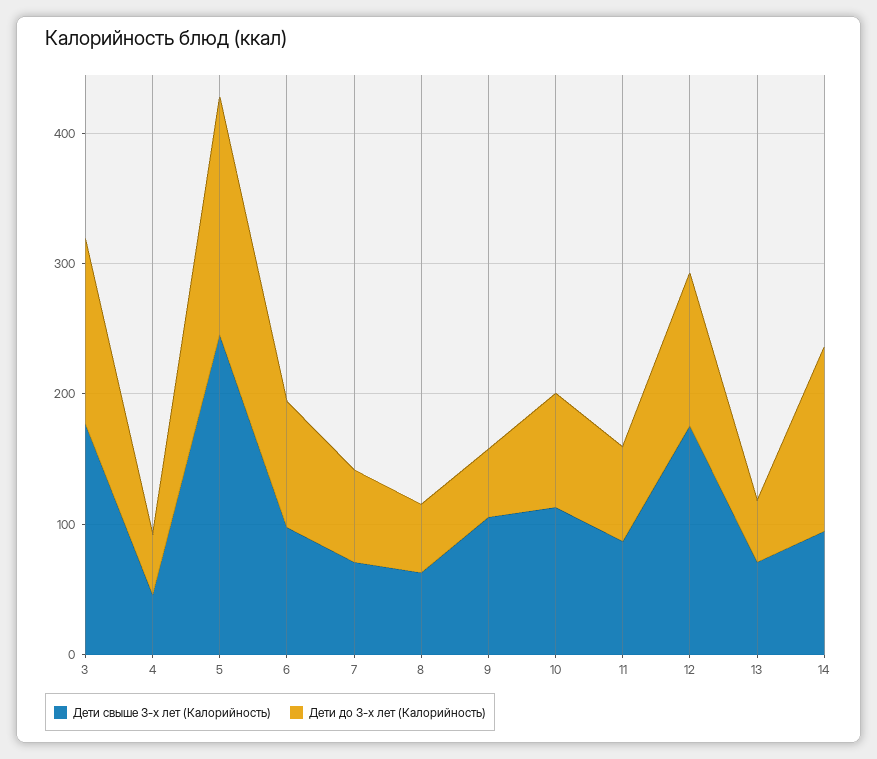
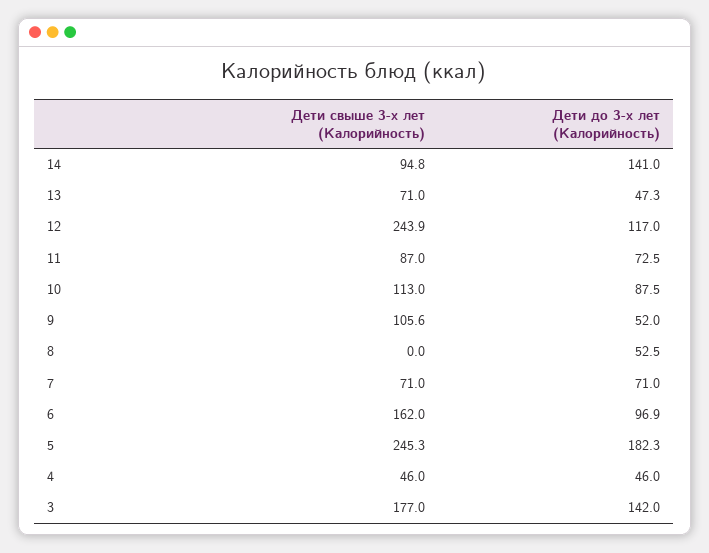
  {
    "Дети свыше 3-х лет (Калорийность)": {
      "3": 177,
      "4": 46,
      "5": 245.3,
-     "6": 100,
+     "6": 162,
      "7": 71,
-     "8": 60,
+     "8": 0,
      "9": 105.6,
      "10": 113,
      "11": 87,
-     "12": 180,
+     "12": 243.9,
      "13": 71,
      "14": 94.8
    },
    "Дети до 3-х лет (Калорийность)": {
      "3": 142,
      "4": 46,
      "5": 182.3,
      "6": 96.9,
      "7": 71,
      "8": 52.5,
      "9": 52,
      "10": 87.5,
      "11": 72.5,
      "12": 117,
      "13": 47.3,
      "14": 141
    }
  }

